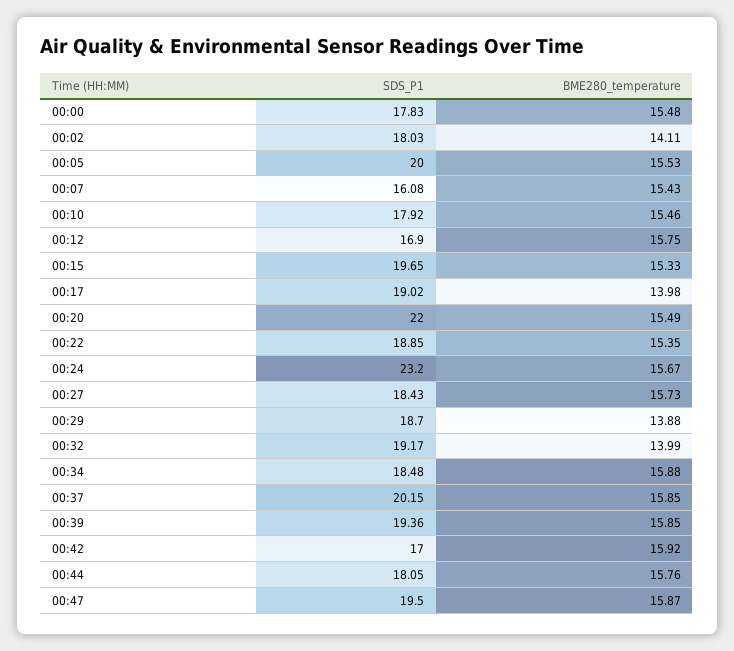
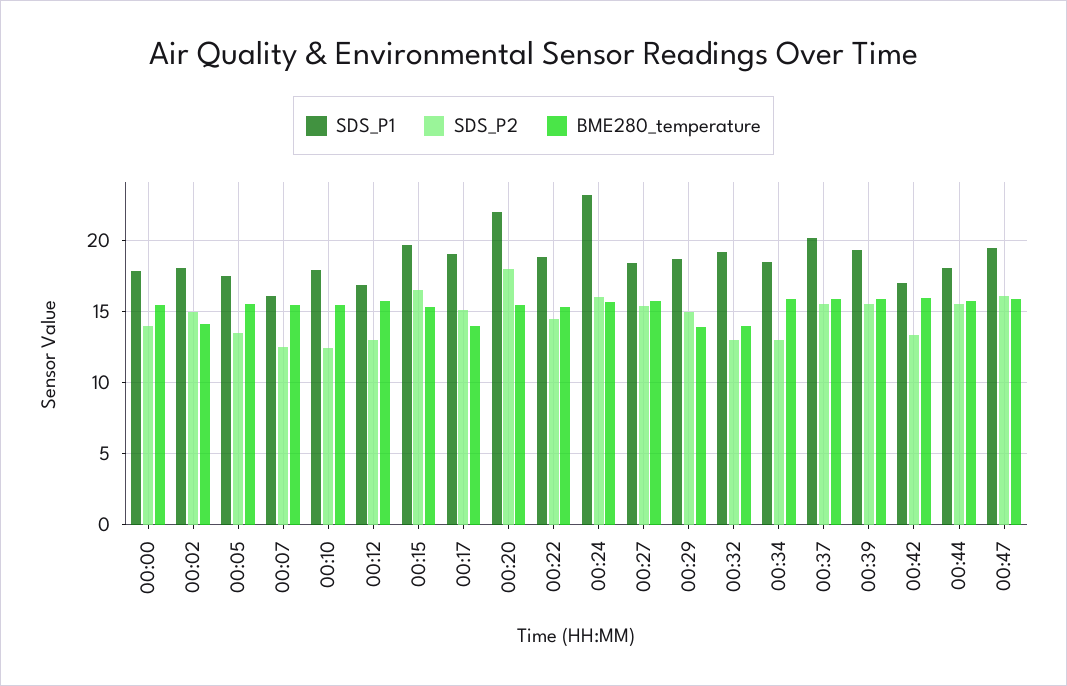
  {
    "SDS_P1": {
      "00:00": 17.83,
      "00:02": 18.03,
-     "00:05": 20,
+     "00:05": 17.5,
      "00:07": 16.08,
      "00:10": 17.92,
      "00:12": 16.9,
      "00:15": 19.65,
      "00:17": 19.02,
      "00:20": 22,
      "00:22": 18.85,
      "00:24": 23.2,
      "00:27": 18.43,
      "00:29": 18.7,
      "00:32": 19.17,
      "00:34": 18.48,
      "00:37": 20.15,
      "00:39": 19.36,
      "00:42": 17,
      "00:44": 18.05,
      "00:47": 19.5
    },
    "BME280_temperature": {
      "00:00": 15.48,
      "00:02": 14.11,
      "00:05": 15.53,
      "00:07": 15.43,
      "00:10": 15.46,
      "00:12": 15.75,
      "00:15": 15.33,
      "00:17": 13.98,
      "00:20": 15.49,
      "00:22": 15.35,
      "00:24": 15.67,
      "00:27": 15.73,
      "00:29": 13.88,
      "00:32": 13.99,
      "00:34": 15.88,
      "00:37": 15.85,
      "00:39": 15.85,
      "00:42": 15.92,
      "00:44": 15.76,
      "00:47": 15.87
-   }
+   },
+   "SDS_P2": {
+     "00:00": 14,
+     "00:02": 15,
+     "00:05": 13.5,
+     "00:07": 12.5,
+     "00:10": 12.5,
+     "00:12": 13,
+     "00:15": 16.5,
+     "00:17": 15,
+     "00:20": 18,
+     "00:22": 14.5,
+     "00:24": 16,
+     "00:27": 15.5,
+     "00:29": 15,
+     "00:32": 13,
+     "00:34": 13,
+     "00:37": 15.5,
+     "00:39": 15.5,
+     "00:42": 13.5,
+     "00:44": 15.5,
+     "00:47": 16
+   }
  }

